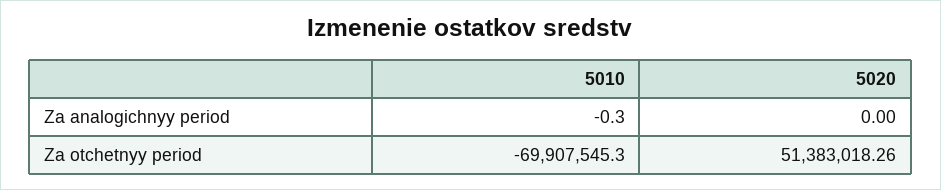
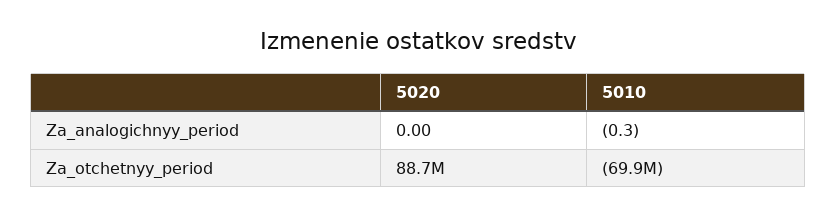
  {
    "5010": {
      "Za analogichnyy period": -0.3,
      "Za otchetnyy period": -69907545.3
    },
    "5020": {
      "Za analogichnyy period": 0,
-     "Za otchetnyy period": 51383018.26
+     "Za otchetnyy period": 88700000
    }
  }

